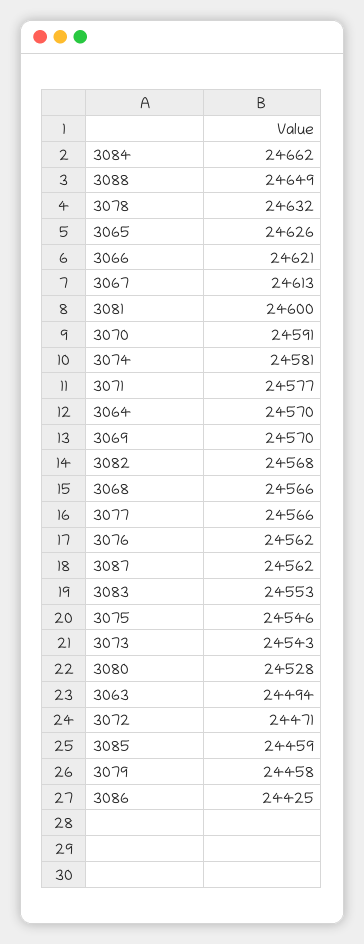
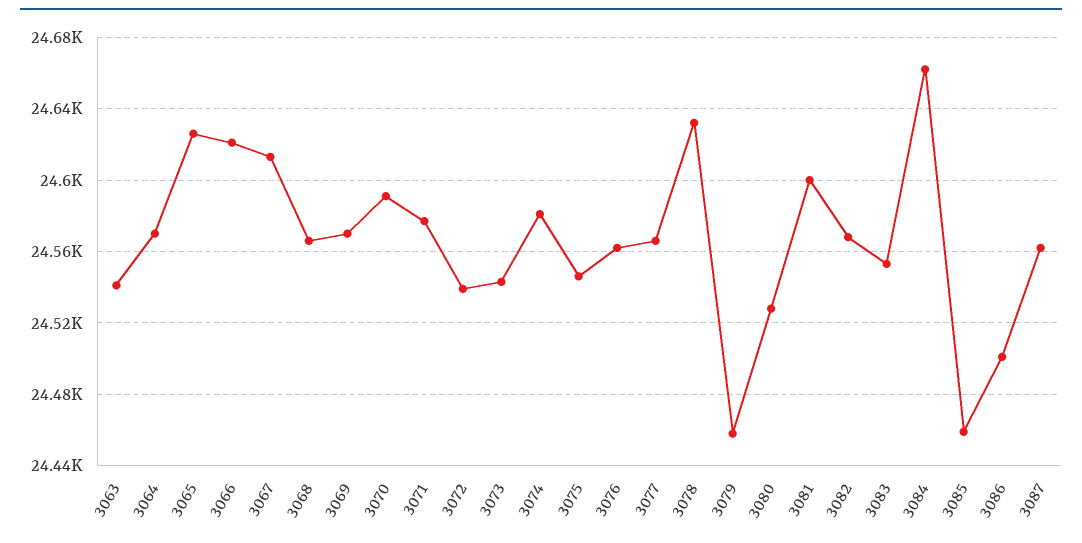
  {
    "3084": 24662,
-   "3088": 24649,
    "3078": 24632,
    "3065": 24626,
    "3066": 24621,
    "3067": 24613,
    "3081": 24600,
    "3070": 24591,
    "3074": 24581,
    "3071": 24577,
    "3064": 24570,
    "3069": 24570,
    "3082": 24568,
    "3068": 24566,
    "3077": 24566,
    "3076": 24562,
    "3087": 24562,
    "3083": 24553,
    "3075": 24546,
    "3073": 24543,
    "3080": 24528,
-   "3063": 24494,
+   "3063": 24540,
-   "3072": 24471,
+   "3072": 24540,
    "3085": 24459,
    "3079": 24458,
-   "3086": 24425
+   "3086": 24500
  }

